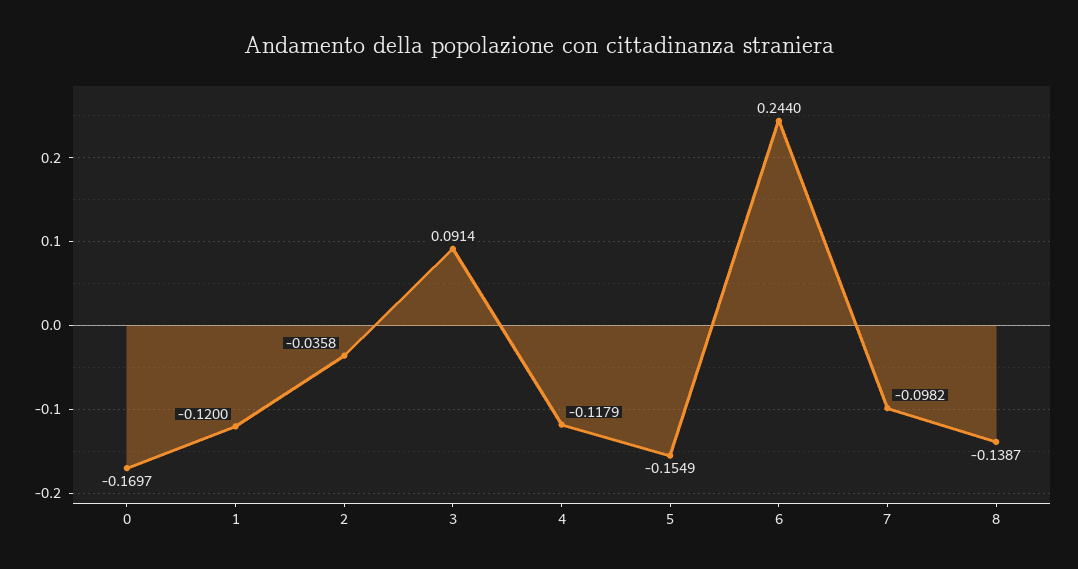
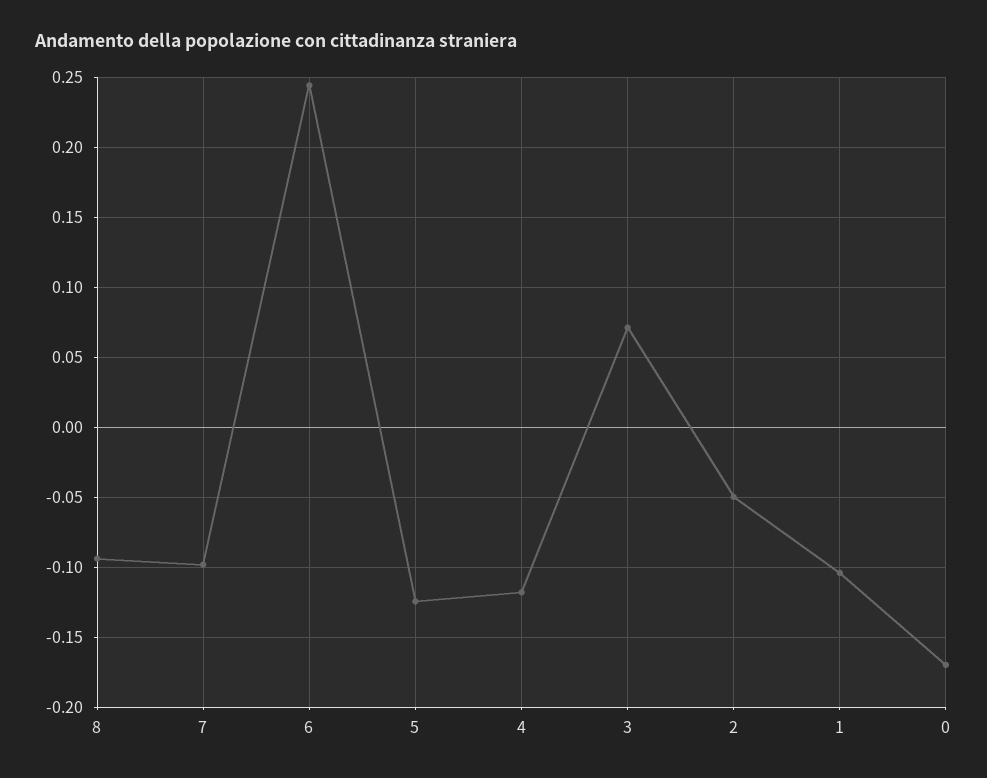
  {
    "0": -0.1697,
-   "1": -0.12,
+   "1": -0.105,
-   "2": -0.0358,
+   "2": -0.05,
-   "3": 0.0914,
+   "3": 0.07,
    "4": -0.1179,
-   "5": -0.1549,
+   "5": -0.125,
    "6": 0.244,
    "7": -0.0982,
-   "8": -0.1387
+   "8": -0.095
  }

